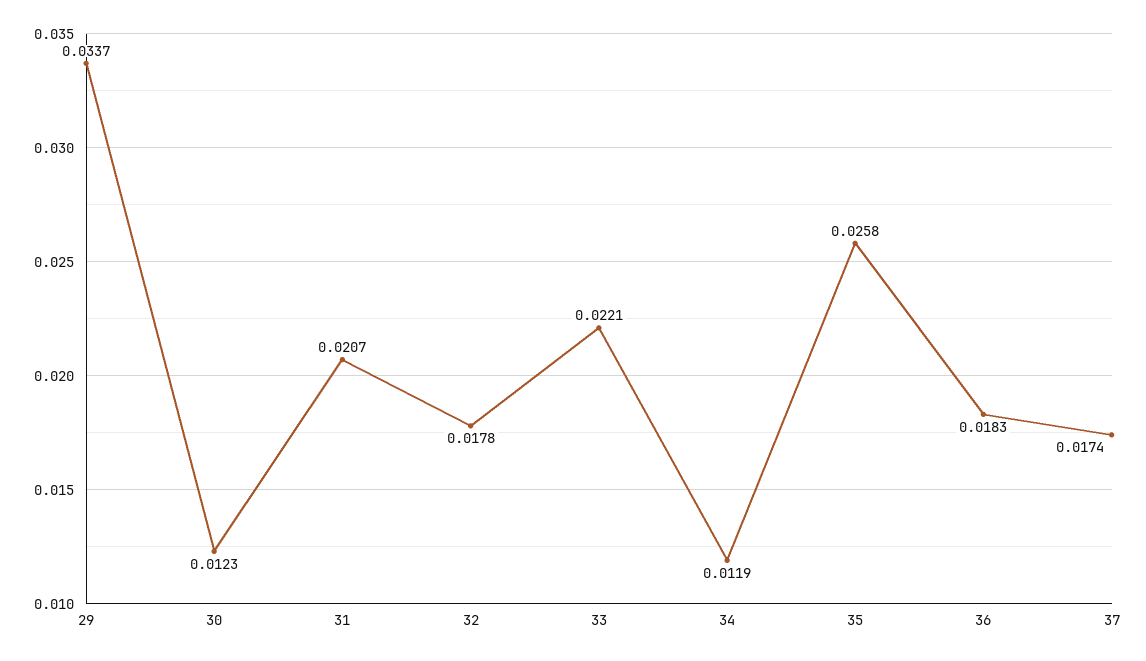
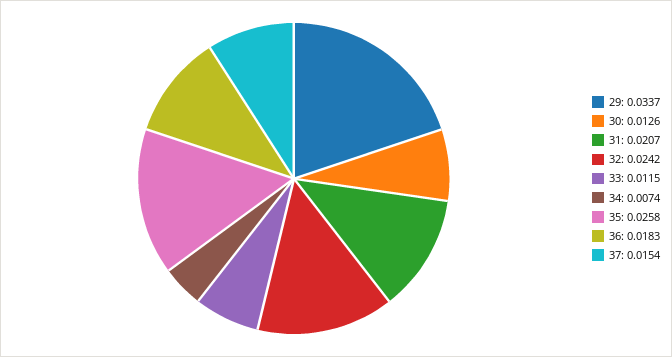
  {
    "29": 0.0337,
-   "30": 0.0123,
+   "30": 0.0126,
    "31": 0.0207,
-   "32": 0.0178,
+   "32": 0.0242,
-   "33": 0.0221,
+   "33": 0.0115,
-   "34": 0.0119,
+   "34": 0.0074,
    "35": 0.0258,
    "36": 0.0183,
-   "37": 0.0174
+   "37": 0.0154
  }

